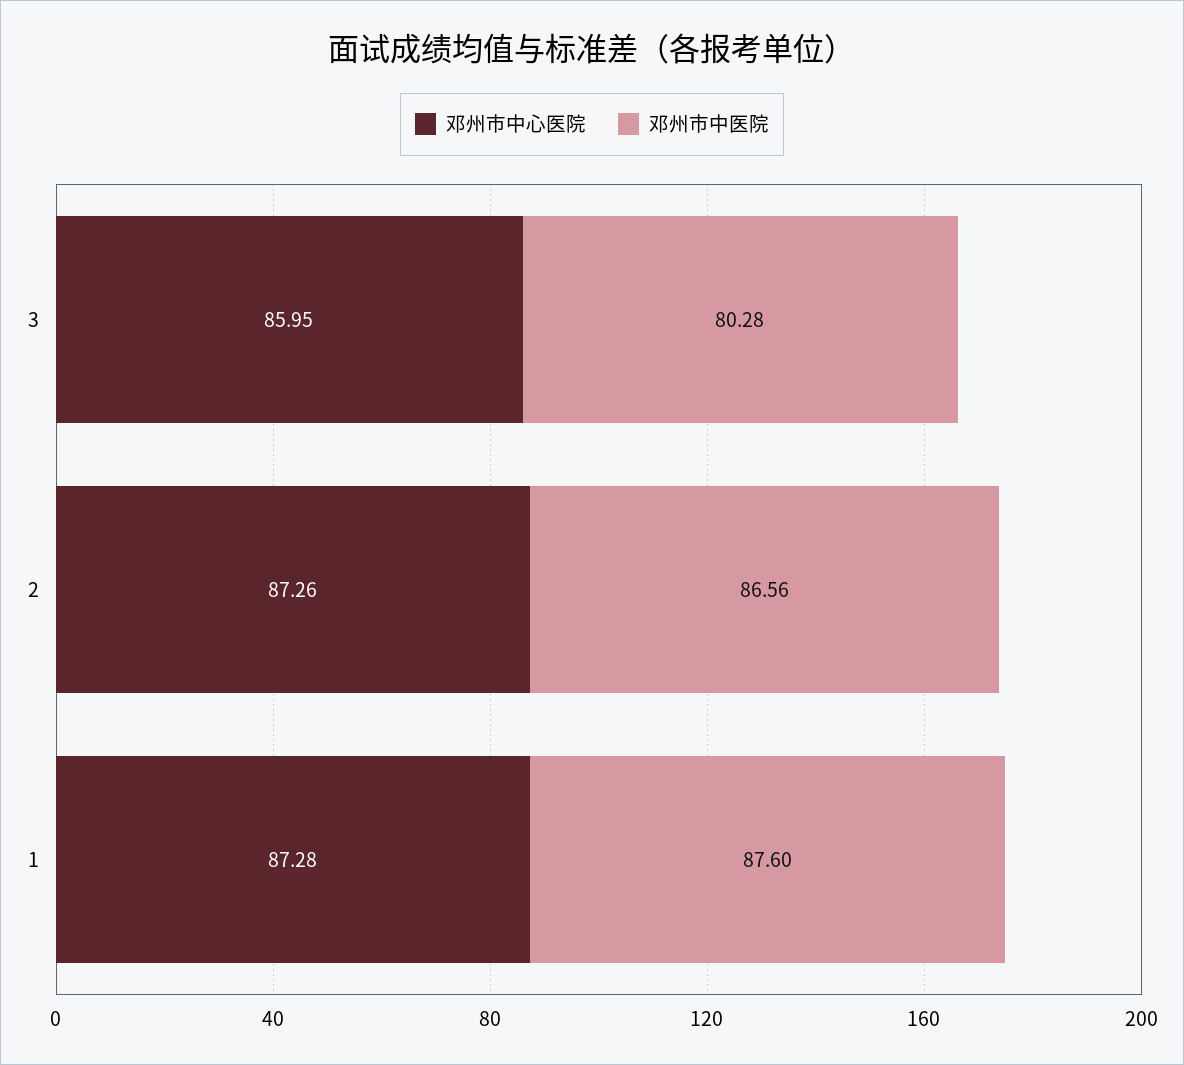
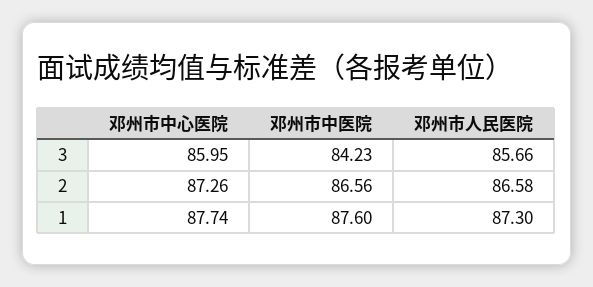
  {
    "邓州市中心医院": {
      "3": 85.95,
      "2": 87.26,
-     "1": 87.28
+     "1": 87.74
    },
    "邓州市中医院": {
-     "3": 80.28,
+     "3": 84.23,
      "2": 86.56,
      "1": 87.6
-   }
+   },
+   "邓州市人民医院": {
+     "3": 85.66,
+     "2": 86.58,
+     "1": 87.3
+   }
  }

